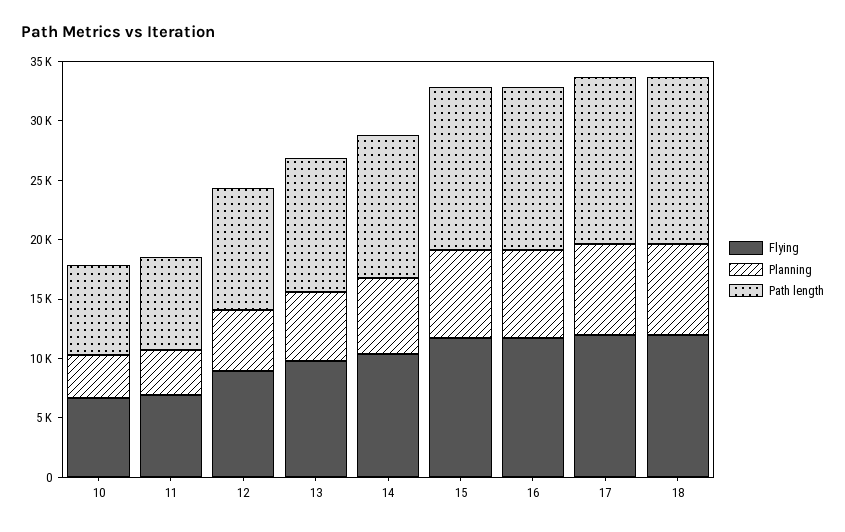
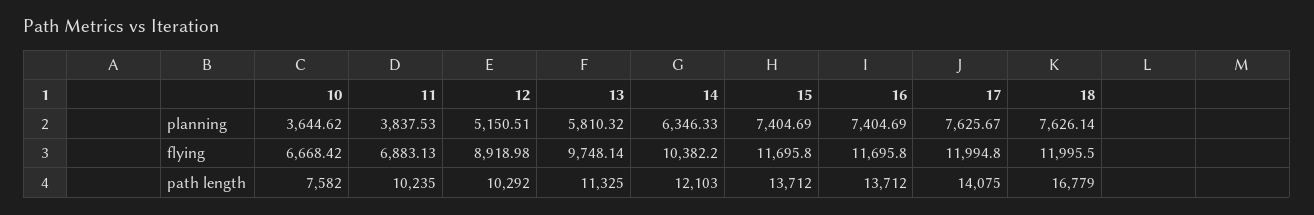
  {
    "Flying": {
      "10": 6668.42,
      "11": 6883.13,
      "12": 8918.98,
      "13": 9748.14,
      "14": 10382.2,
      "15": 11695.8,
      "16": 11695.8,
      "17": 11994.8,
      "18": 11995.5
    },
    "Planning": {
      "10": 3644.62,
      "11": 3837.53,
      "12": 5150.51,
      "13": 5810.32,
      "14": 6346.33,
      "15": 7404.69,
      "16": 7404.69,
      "17": 7625.67,
      "18": 7626.14
    },
    "Path length": {
      "10": 7582,
-     "11": 8000,
+     "11": 10235,
      "12": 10292,
      "13": 11325,
      "14": 12103,
      "15": 13712,
      "16": 13712,
      "17": 14075,
-     "18": 14000
+     "18": 16779
    }
  }

